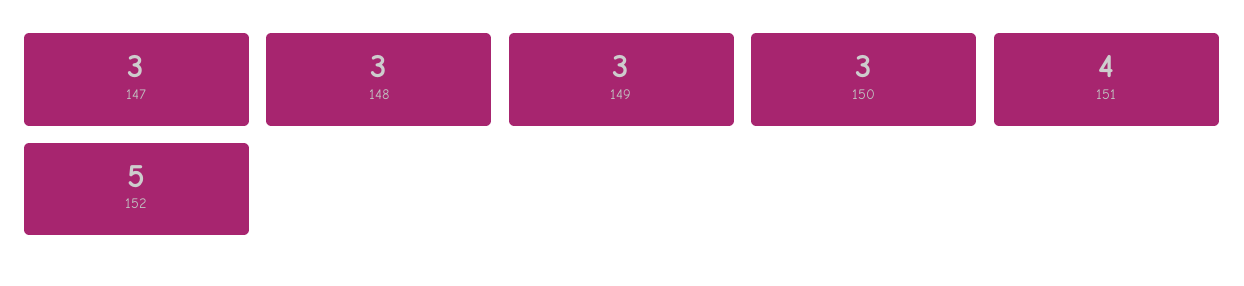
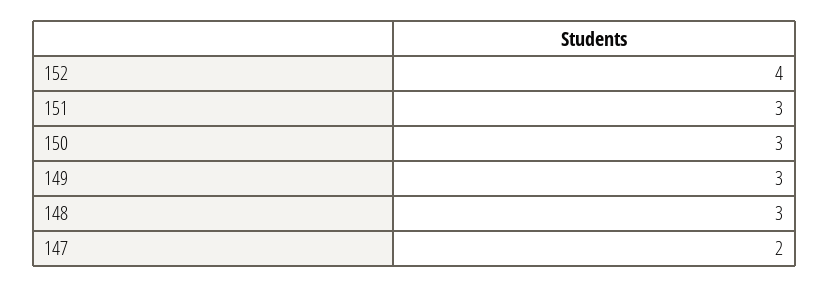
  {
-   "147": 3,
+   "147": 2,
    "148": 3,
    "149": 3,
    "150": 3,
-   "151": 4,
+   "151": 3,
-   "152": 5
+   "152": 4
  }

